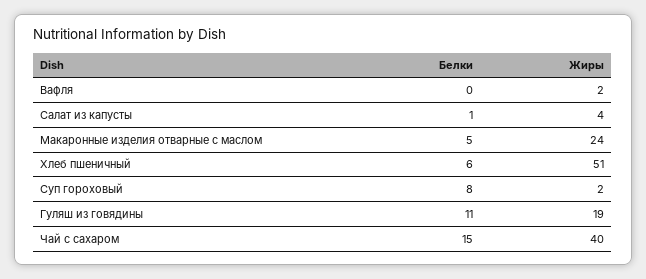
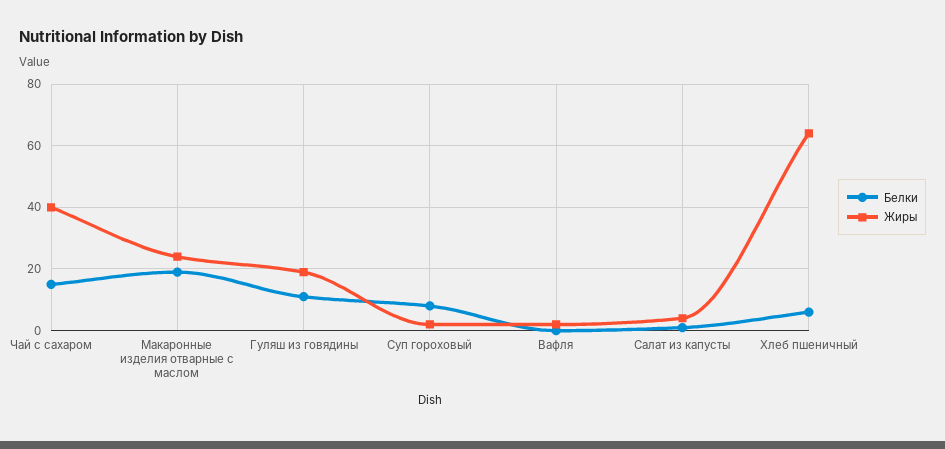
  {
    "Белки": {
      "Вафля": 0,
      "Салат из капусты": 1,
-     "Макаронные изделия отварные с маслом": 5,
+     "Макаронные изделия отварные с маслом": 20,
      "Хлеб пшеничный": 6,
      "Суп гороховый": 8,
      "Гуляш из говядины": 11,
      "Чай с сахаром": 15
    },
    "Жиры": {
      "Вафля": 2,
      "Салат из капусты": 4,
      "Макаронные изделия отварные с маслом": 24,
-     "Хлеб пшеничный": 51,
+     "Хлеб пшеничный": 65,
      "Суп гороховый": 2,
      "Гуляш из говядины": 19,
      "Чай с сахаром": 40
    }
  }

